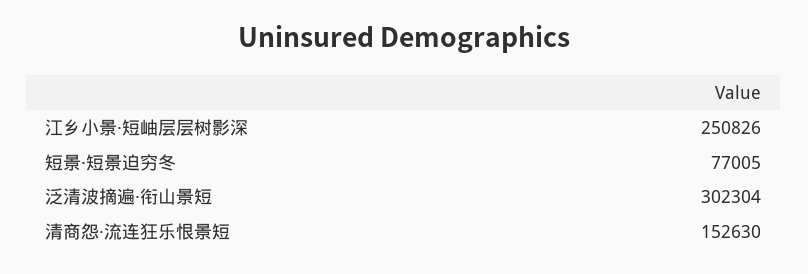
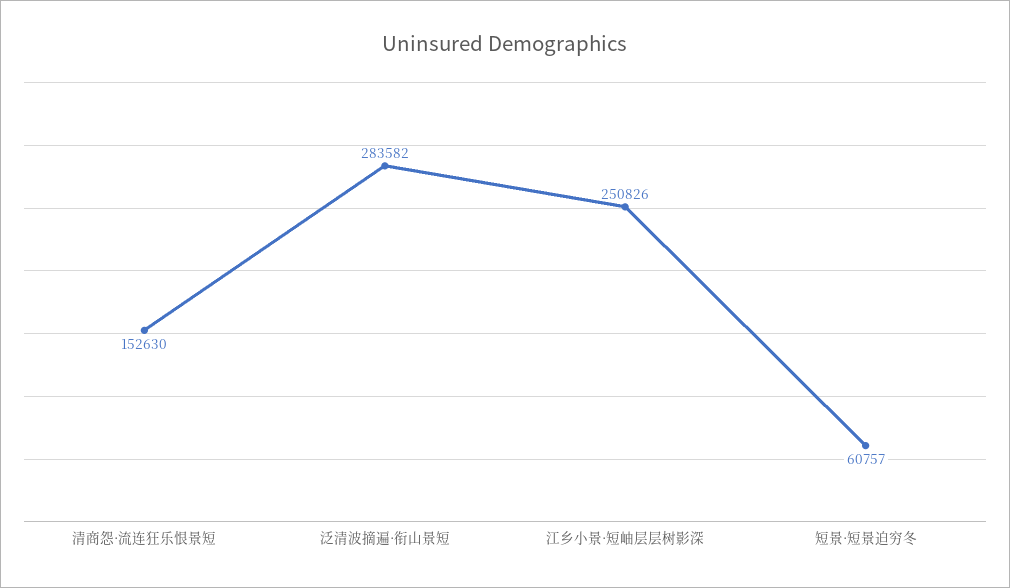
  {
    "江乡小景·短岫层层树影深": 250826,
-   "短景·短景迫穷冬": 77005,
+   "短景·短景迫穷冬": 60757,
-   "泛清波摘遍·衔山景短": 302304,
+   "泛清波摘遍·衔山景短": 283582,
    "清商怨·流连狂乐恨景短": 152630
  }

